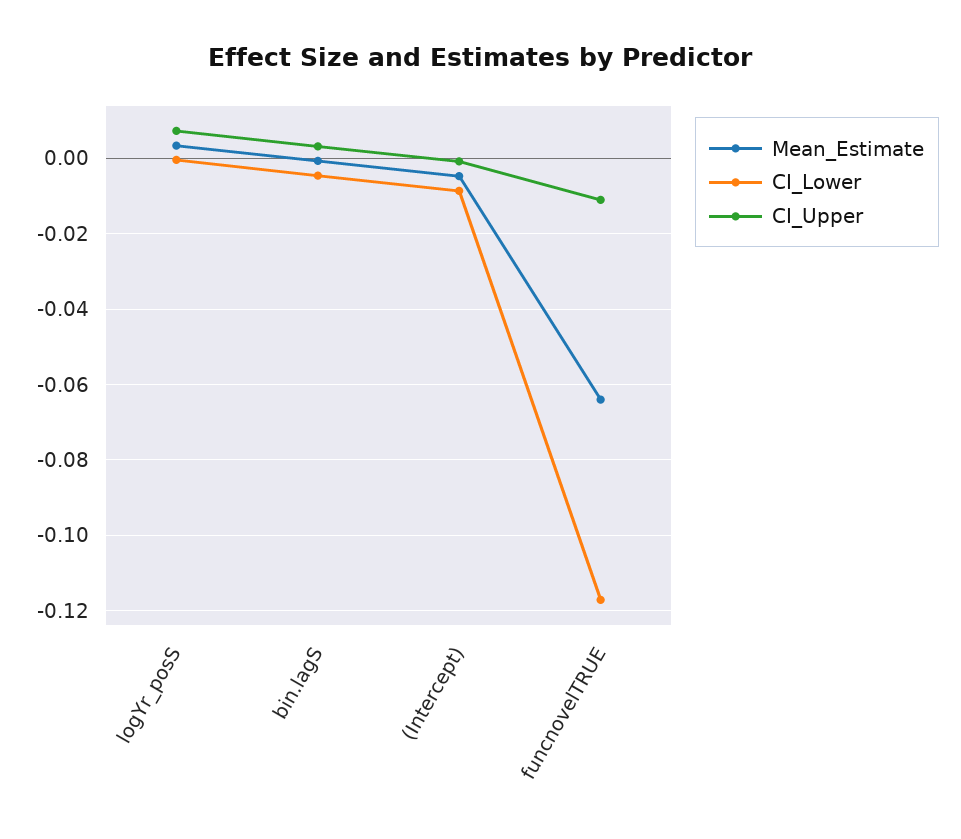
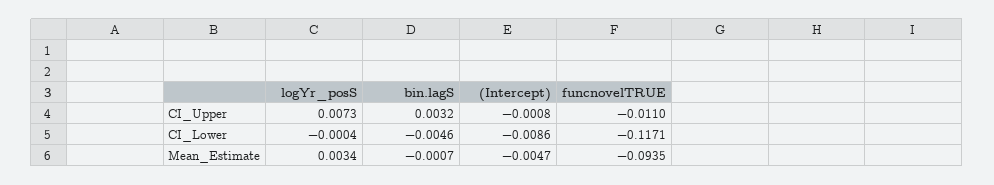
  {
    "Mean_Estimate": {
      "logYr_posS": 0.0034,
      "bin.lagS": -0.0007,
      "(Intercept)": -0.0047,
-     "funcnovelTRUE": -0.064
+     "funcnovelTRUE": -0.0935
    },
    "CI_Lower": {
      "logYr_posS": -0.0004,
      "bin.lagS": -0.0046,
      "(Intercept)": -0.0086,
      "funcnovelTRUE": -0.1171
    },
    "CI_Upper": {
      "logYr_posS": 0.0073,
      "bin.lagS": 0.0032,
      "(Intercept)": -0.0008,
      "funcnovelTRUE": -0.011
    }
  }

